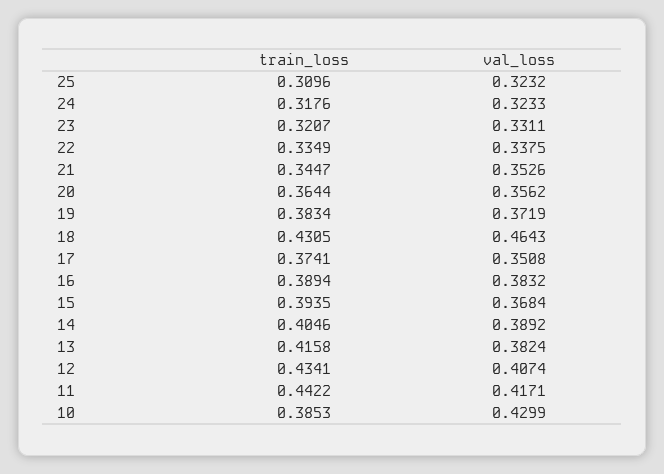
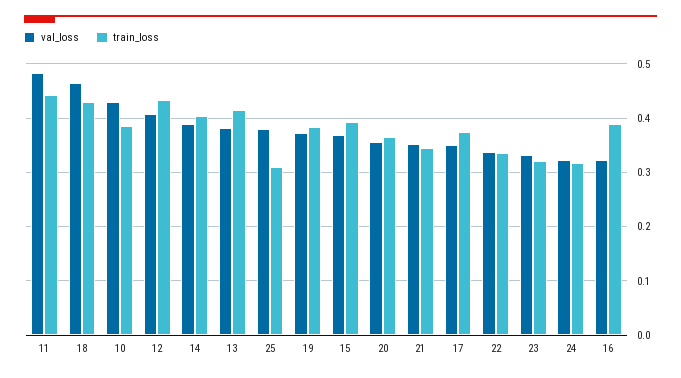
  {
    "train_loss": {
      "25": 0.3096,
      "24": 0.3176,
      "23": 0.3207,
      "22": 0.3349,
      "21": 0.3447,
      "20": 0.3644,
      "19": 0.3834,
      "18": 0.4305,
      "17": 0.3741,
      "16": 0.3894,
      "15": 0.3935,
      "14": 0.4046,
      "13": 0.4158,
      "12": 0.4341,
      "11": 0.4422,
      "10": 0.3853
    },
    "val_loss": {
-     "25": 0.3232,
+     "25": 0.38,
      "24": 0.3233,
      "23": 0.3311,
      "22": 0.3375,
      "21": 0.3526,
      "20": 0.3562,
      "19": 0.3719,
      "18": 0.4643,
      "17": 0.3508,
-     "16": 0.3832,
+     "16": 0.32,
      "15": 0.3684,
      "14": 0.3892,
      "13": 0.3824,
      "12": 0.4074,
-     "11": 0.4171,
+     "11": 0.48,
      "10": 0.4299
    }
  }

